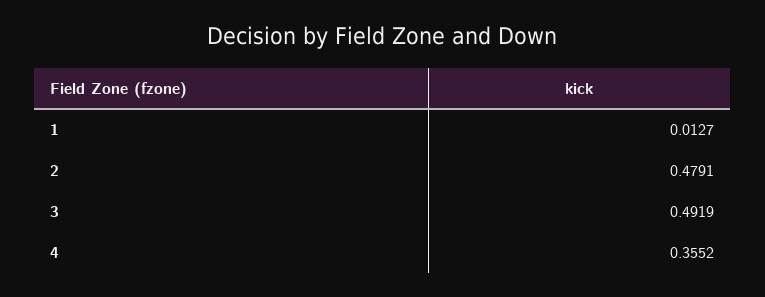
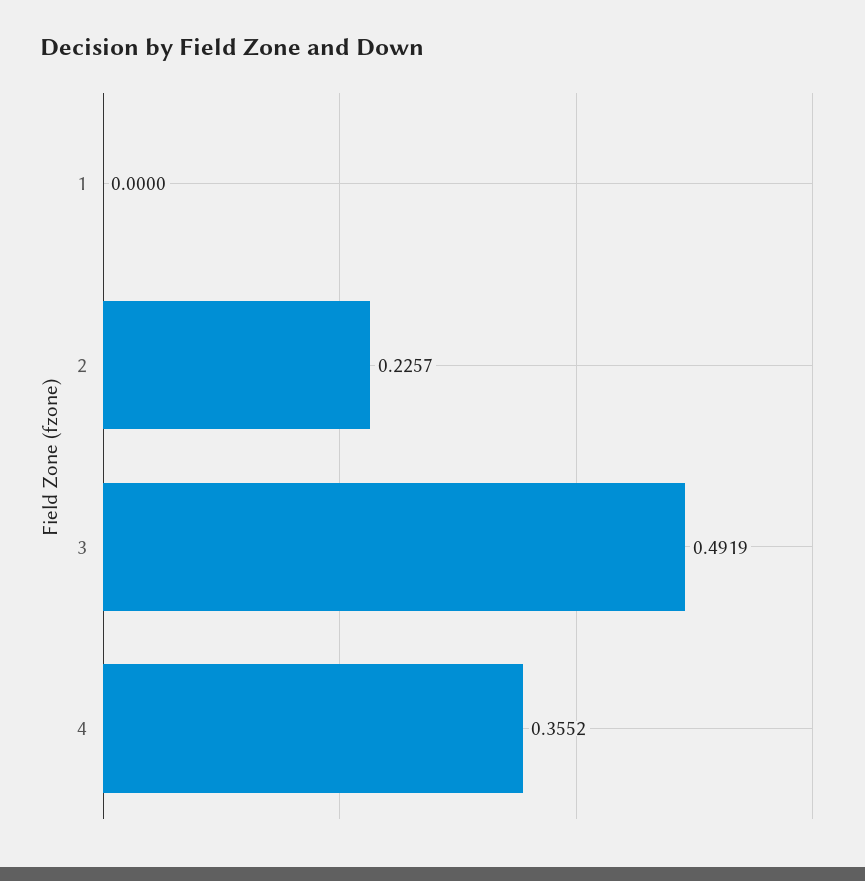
  {
-   "1": 0.0127,
+   "1": 0,
-   "2": 0.4791,
+   "2": 0.2257,
    "3": 0.4919,
    "4": 0.3552
  }

